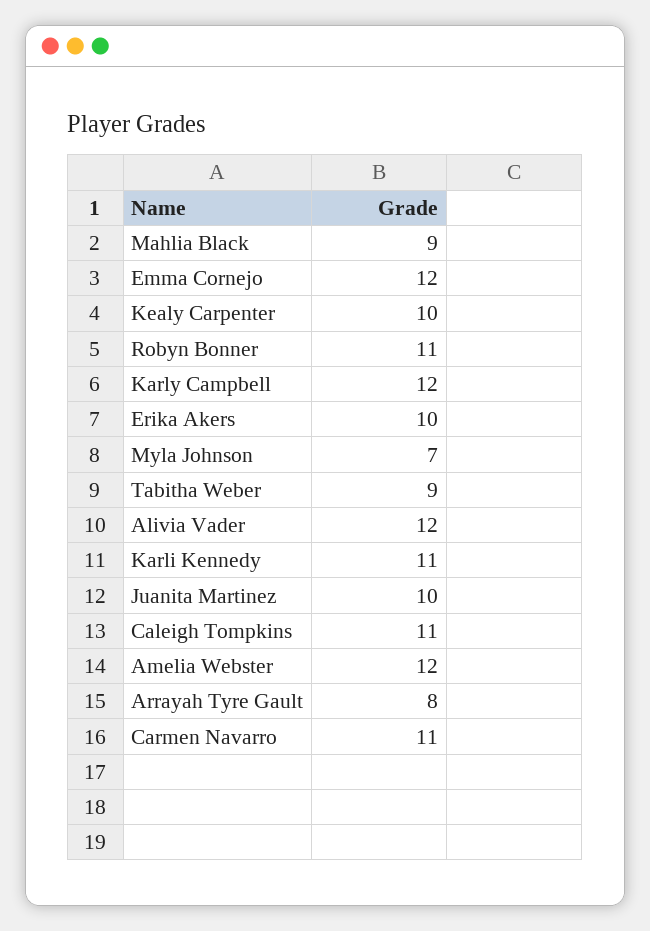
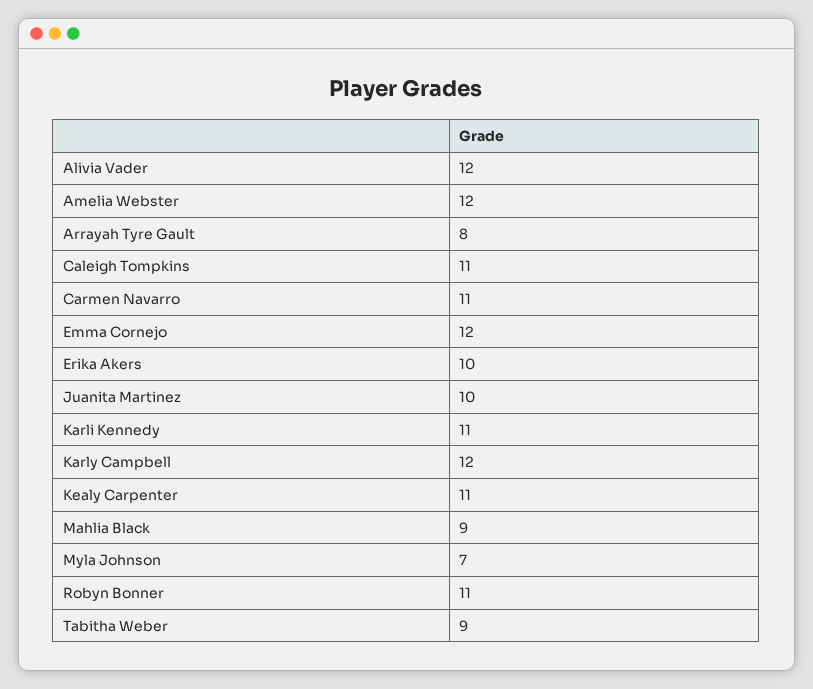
  {
    "Mahlia Black": 9,
    "Emma Cornejo": 12,
-   "Kealy Carpenter": 10,
+   "Kealy Carpenter": 11,
    "Robyn Bonner": 11,
    "Karly Campbell": 12,
    "Erika Akers": 10,
    "Myla Johnson": 7,
    "Tabitha Weber": 9,
    "Alivia Vader": 12,
    "Karli Kennedy": 11,
    "Juanita Martinez": 10,
    "Caleigh Tompkins": 11,
    "Amelia Webster": 12,
    "Arrayah Tyre Gault": 8,
    "Carmen Navarro": 11
  }

